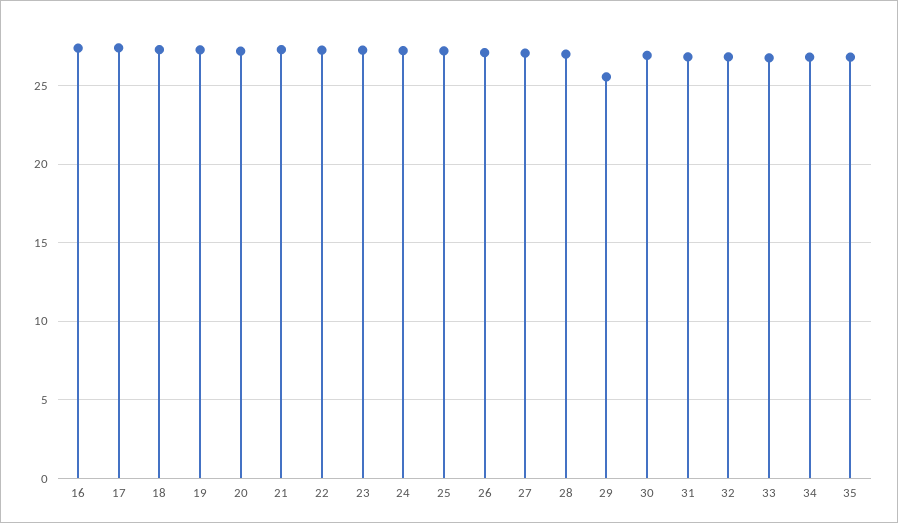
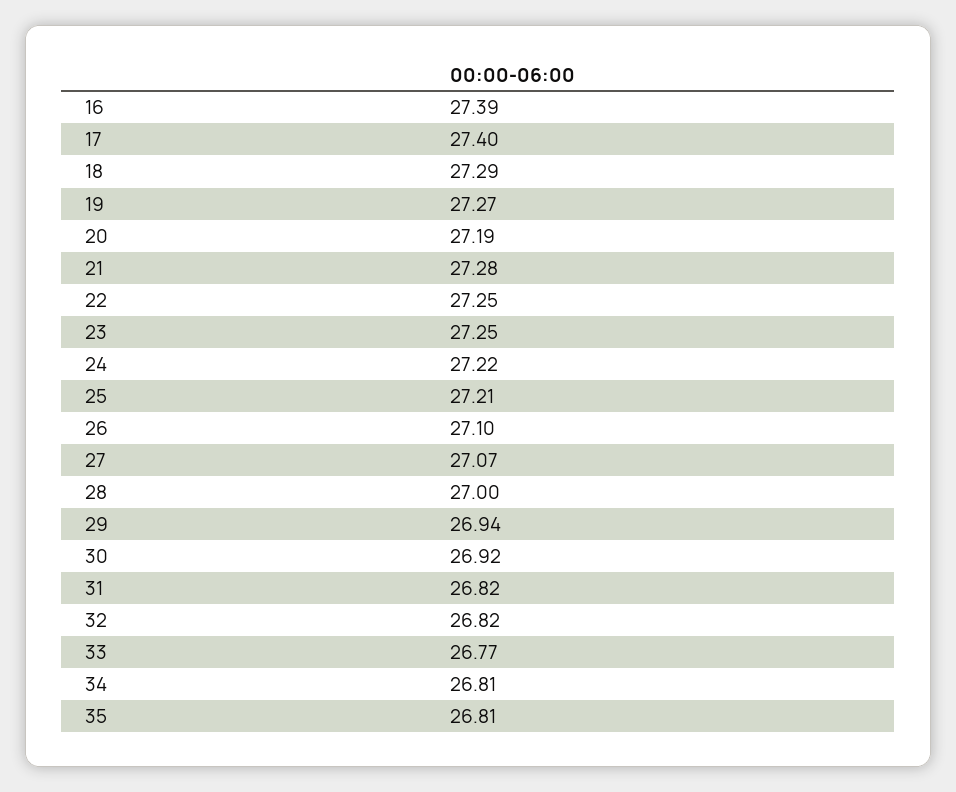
  {
    "16": 27.39,
    "17": 27.4,
    "18": 27.29,
    "19": 27.27,
    "20": 27.19,
    "21": 27.28,
    "22": 27.25,
    "23": 27.25,
    "24": 27.22,
    "25": 27.21,
    "26": 27.1,
    "27": 27.07,
    "28": 27,
-   "29": 25.5,
+   "29": 26.94,
    "30": 26.92,
    "31": 26.82,
    "32": 26.82,
    "33": 26.77,
    "34": 26.81,
    "35": 26.81
  }

